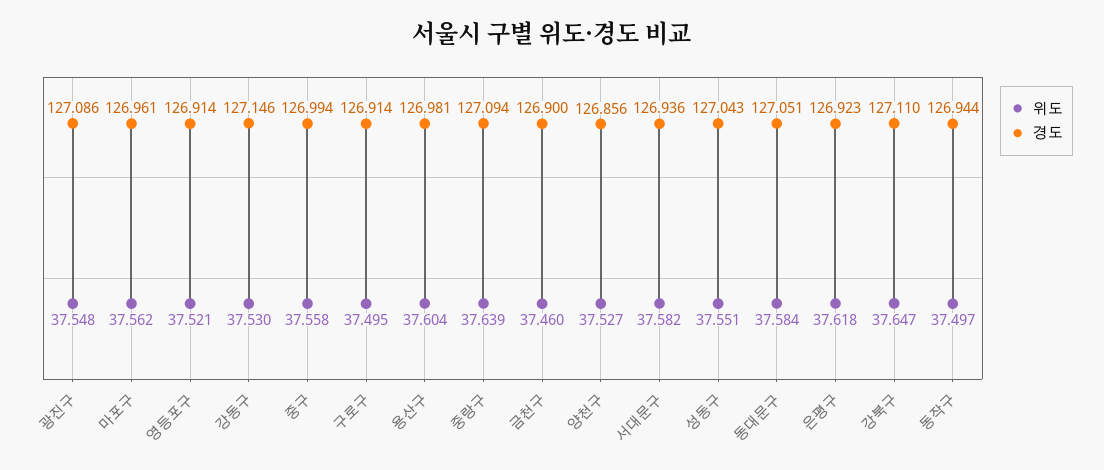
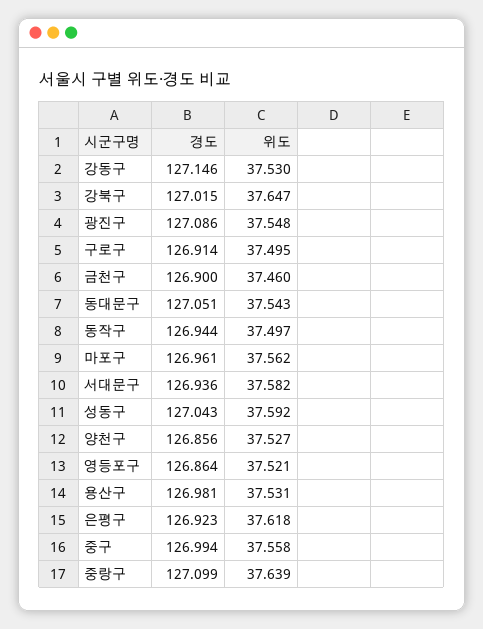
  {
    "위도": {
      "광진구": 37.548,
      "마포구": 37.562,
      "영등포구": 37.521,
      "강동구": 37.53,
      "중구": 37.558,
      "구로구": 37.495,
-     "용산구": 37.604,
+     "용산구": 37.531,
      "중랑구": 37.639,
      "금천구": 37.46,
      "양천구": 37.527,
      "서대문구": 37.582,
-     "성동구": 37.551,
+     "성동구": 37.592,
-     "동대문구": 37.584,
+     "동대문구": 37.543,
      "은평구": 37.618,
      "강북구": 37.647,
      "동작구": 37.497
    },
    "경도": {
      "광진구": 127.086,
      "마포구": 126.961,
-     "영등포구": 126.914,
+     "영등포구": 126.864,
      "강동구": 127.146,
      "중구": 126.994,
      "구로구": 126.914,
      "용산구": 126.981,
-     "중랑구": 127.094,
+     "중랑구": 127.099,
      "금천구": 126.9,
      "양천구": 126.856,
      "서대문구": 126.936,
      "성동구": 127.043,
      "동대문구": 127.051,
      "은평구": 126.923,
-     "강북구": 127.11,
+     "강북구": 127.015,
      "동작구": 126.944
    }
  }

